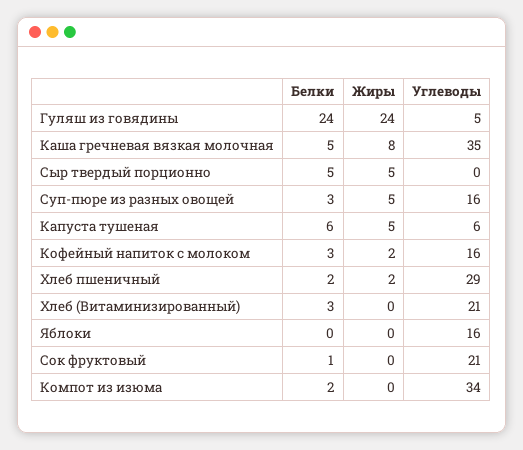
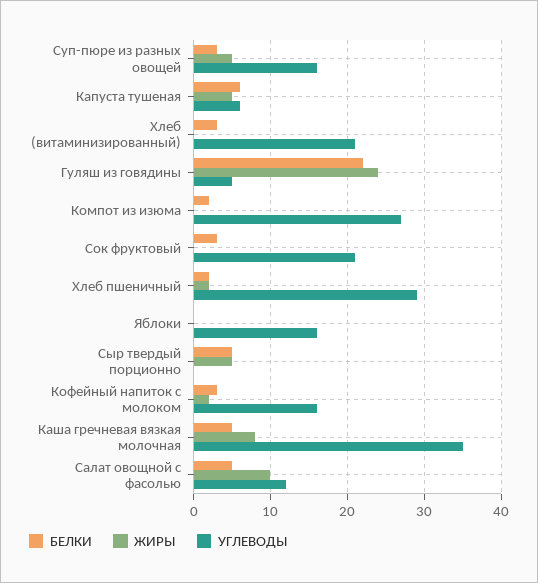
  {
    "Белки": {
-     "Гуляш из говядины": 24,
+     "Гуляш из говядины": 22,
      "Каша гречневая вязкая молочная": 5,
      "Сыр твердый порционно": 5,
      "Суп-пюре из разных овощей": 3,
      "Капуста тушеная": 6,
      "Кофейный напиток с молоком": 3,
      "Хлеб пшеничный": 2,
      "Хлеб (Витаминизированный)": 3,
      "Яблоки": 0,
-     "Сок фруктовый": 1,
+     "Сок фруктовый": 3,
-     "Компот из изюма": 2
+     "Компот из изюма": 2,
+     "Салат овощной с фасолью": 5
    },
    "Жиры": {
      "Гуляш из говядины": 24,
      "Каша гречневая вязкая молочная": 8,
      "Сыр твердый порционно": 5,
      "Суп-пюре из разных овощей": 5,
      "Капуста тушеная": 5,
      "Кофейный напиток с молоком": 2,
      "Хлеб пшеничный": 2,
      "Хлеб (Витаминизированный)": 0,
      "Яблоки": 0,
      "Сок фруктовый": 0,
-     "Компот из изюма": 0
+     "Компот из изюма": 0,
+     "Салат овощной с фасолью": 10
    },
    "Углеводы": {
      "Гуляш из говядины": 5,
      "Каша гречневая вязкая молочная": 35,
      "Сыр твердый порционно": 0,
      "Суп-пюре из разных овощей": 16,
      "Капуста тушеная": 6,
      "Кофейный напиток с молоком": 16,
      "Хлеб пшеничный": 29,
      "Хлеб (Витаминизированный)": 21,
      "Яблоки": 16,
      "Сок фруктовый": 21,
-     "Компот из изюма": 34
+     "Компот из изюма": 27,
+     "Салат овощной с фасолью": 12
    }
  }

